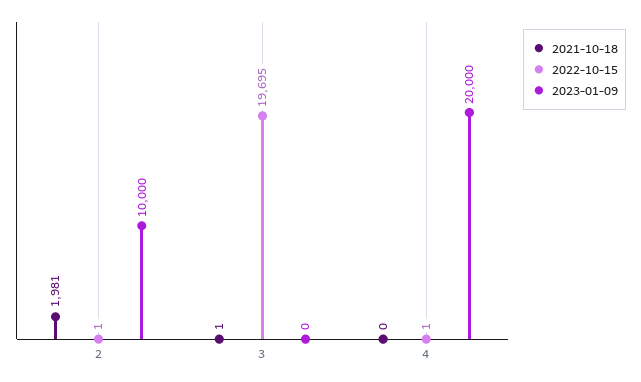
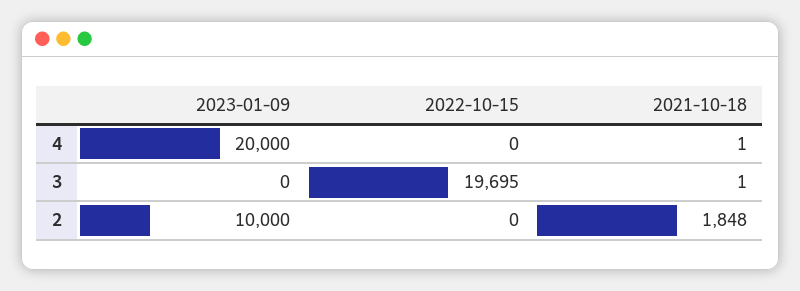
  {
    "2021-10-18": {
-     "2": 1981,
+     "2": 1848,
      "3": 1,
-     "4": 0
+     "4": 1
    },
    "2022-10-15": {
-     "2": 1,
+     "2": 0,
      "3": 19695,
-     "4": 1
+     "4": 0
    },
    "2023-01-09": {
      "2": 10000,
      "3": 0,
      "4": 20000
    }
  }

